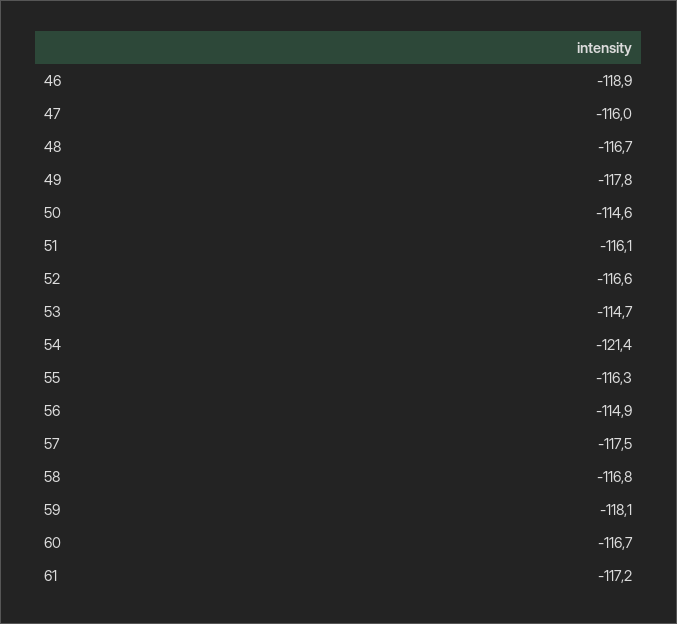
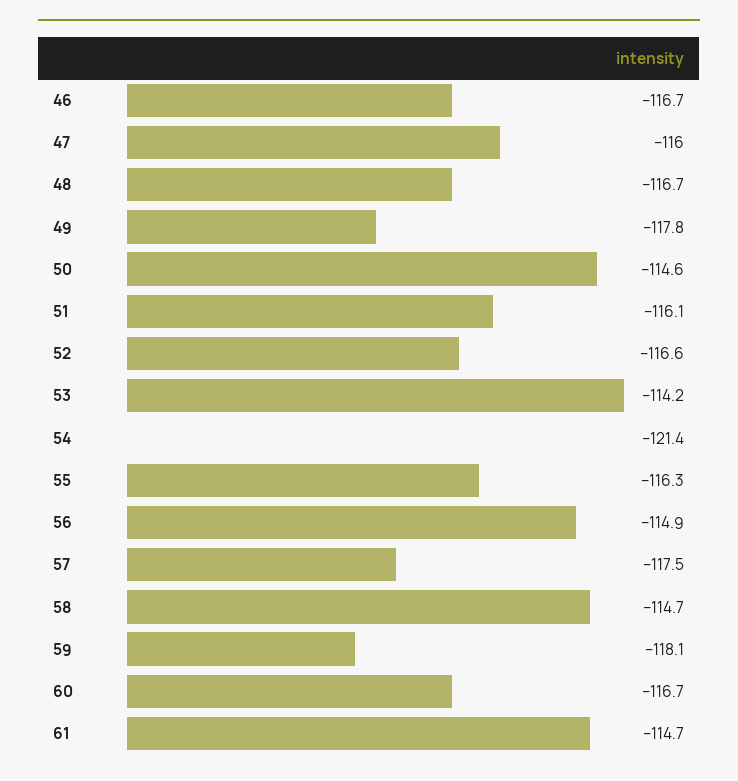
  {
-   "46": -118.9,
+   "46": -116.7,
    "47": -116,
    "48": -116.7,
    "49": -117.8,
    "50": -114.6,
    "51": -116.1,
    "52": -116.6,
-   "53": -114.7,
+   "53": -114.2,
    "54": -121.4,
    "55": -116.3,
    "56": -114.9,
    "57": -117.5,
-   "58": -116.8,
+   "58": -114.7,
    "59": -118.1,
    "60": -116.7,
-   "61": -117.2
+   "61": -114.7
  }

